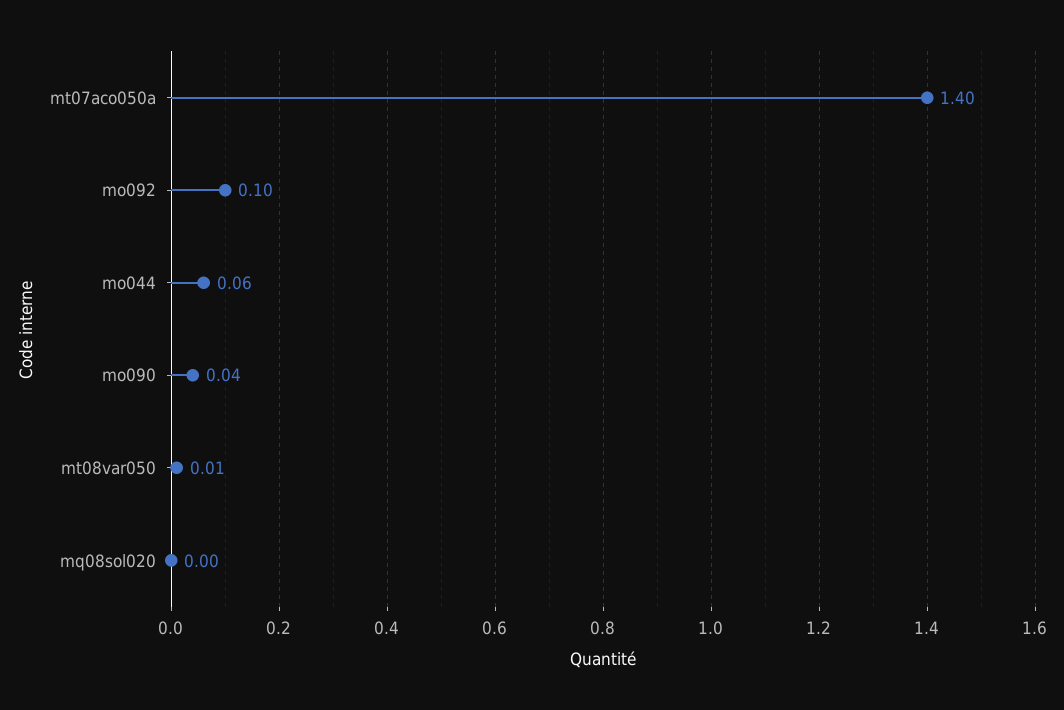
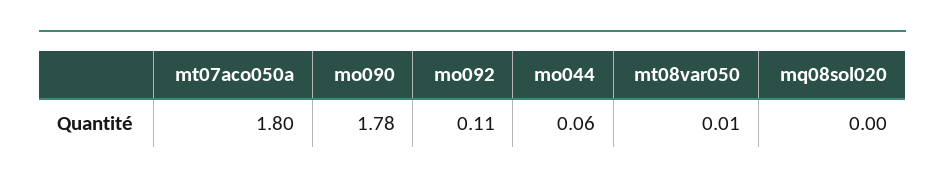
  {
-   "mt07aco050a": 1.4,
+   "mt07aco050a": 1.8,
-   "mo092": 0.1,
+   "mo092": 0.11,
    "mo044": 0.06,
-   "mo090": 0.04,
+   "mo090": 1.78,
    "mt08var050": 0.01,
    "mq08sol020": 0
  }

